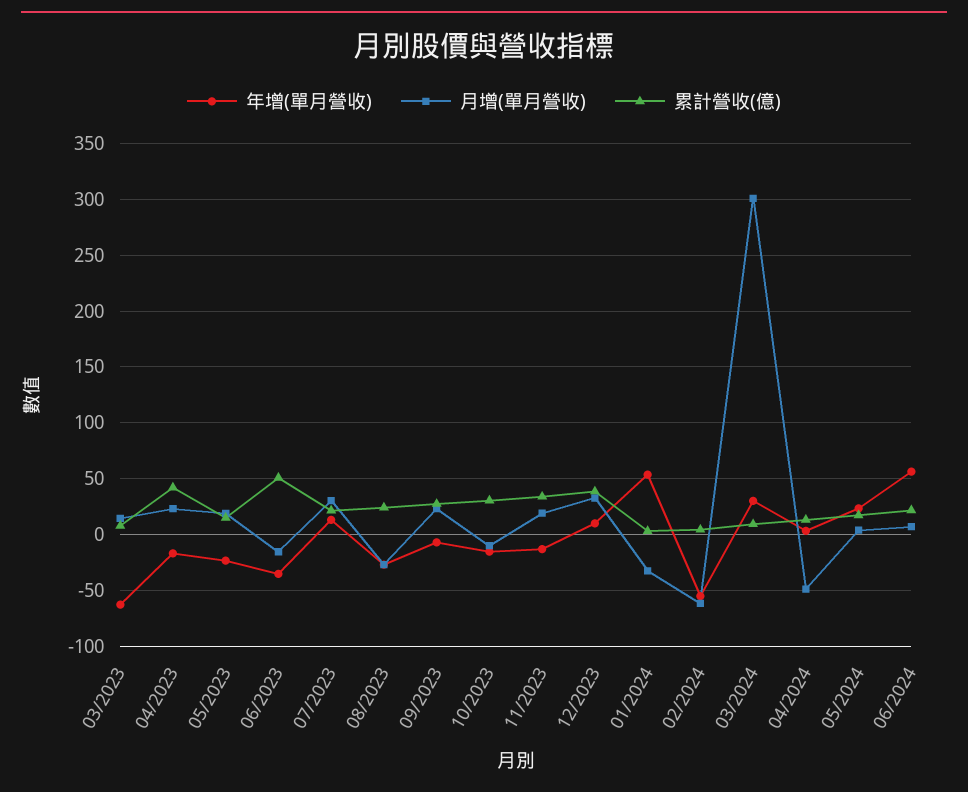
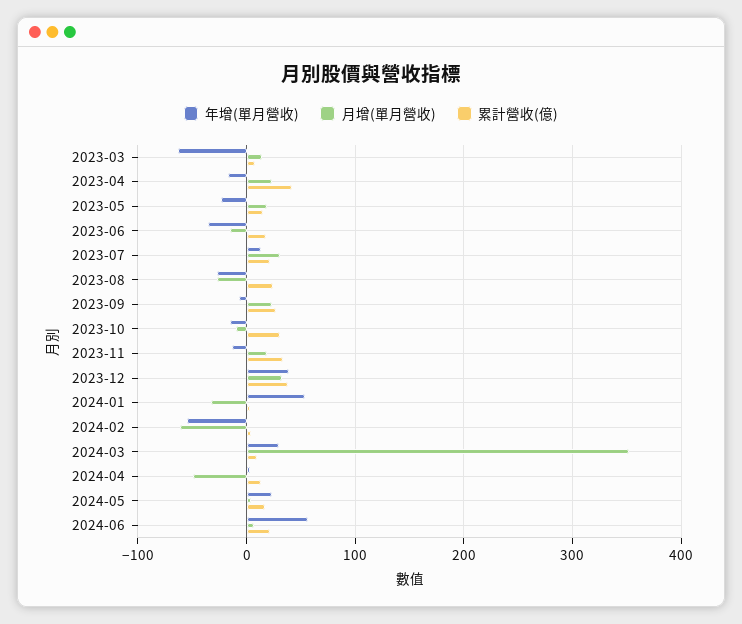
  {
    "年增(單月營收)": {
      "03/2023": -60,
      "04/2023": -20,
      "05/2023": -20,
      "06/2023": -40,
      "07/2023": 10,
      "08/2023": -30,
      "09/2023": -10,
      "10/2023": -20,
      "11/2023": -10,
-     "12/2023": 10,
+     "12/2023": 40,
      "01/2024": 50,
      "02/2024": -60,
      "03/2024": 30,
      "04/2024": 0,
      "05/2024": 20,
      "06/2024": 60
    },
    "月增(單月營收)": {
      "03/2023": 10,
      "04/2023": 20,
      "05/2023": 20,
      "06/2023": -20,
      "07/2023": 30,
      "08/2023": -30,
      "09/2023": 20,
      "10/2023": -10,
      "11/2023": 20,
      "12/2023": 30,
      "01/2024": -30,
      "02/2024": -60,
-     "03/2024": 300,
+     "03/2024": 350,
      "04/2024": -50,
      "05/2024": 0,
      "06/2024": 10
    },
    "累計營收(億)": {
      "03/2023": 10,
      "04/2023": 40,
      "05/2023": 10,
-     "06/2023": 50,
+     "06/2023": 20,
      "07/2023": 20,
      "08/2023": 20,
      "09/2023": 30,
      "10/2023": 30,
      "11/2023": 30,
      "12/2023": 40,
      "01/2024": 0,
      "02/2024": 0,
      "03/2024": 10,
      "04/2024": 10,
      "05/2024": 20,
      "06/2024": 20
    }
  }

